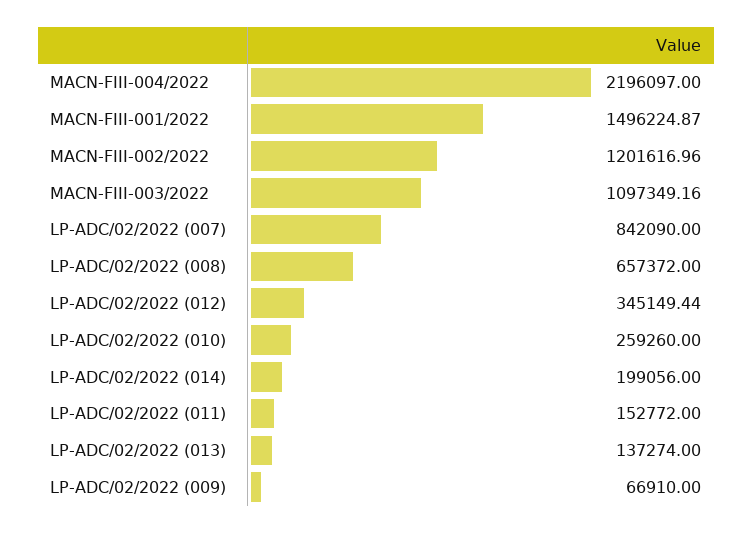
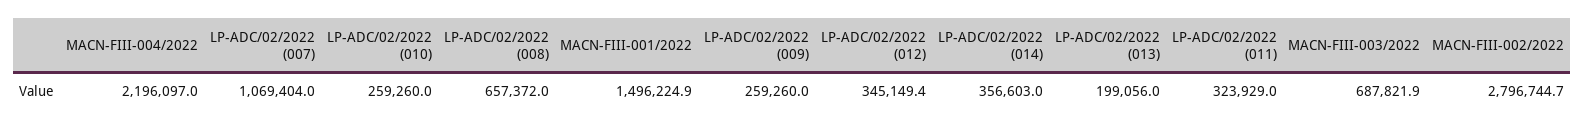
  {
    "MACN-FIII-004/2022": 2196097,
    "MACN-FIII-001/2022": 1496224.87,
-   "MACN-FIII-002/2022": 1201616.96,
+   "MACN-FIII-002/2022": 2796744.7,
-   "MACN-FIII-003/2022": 1097349.16,
+   "MACN-FIII-003/2022": 687821.9,
-   "LP-ADC/02/2022 (007)": 842090,
+   "LP-ADC/02/2022 (007)": 1069404,
    "LP-ADC/02/2022 (008)": 657372,
    "LP-ADC/02/2022 (012)": 345149.44,
    "LP-ADC/02/2022 (010)": 259260,
-   "LP-ADC/02/2022 (014)": 199056,
+   "LP-ADC/02/2022 (014)": 356603,
-   "LP-ADC/02/2022 (011)": 152772,
+   "LP-ADC/02/2022 (011)": 323929,
-   "LP-ADC/02/2022 (013)": 137274,
+   "LP-ADC/02/2022 (013)": 199056,
-   "LP-ADC/02/2022 (009)": 66910
+   "LP-ADC/02/2022 (009)": 259260
  }

